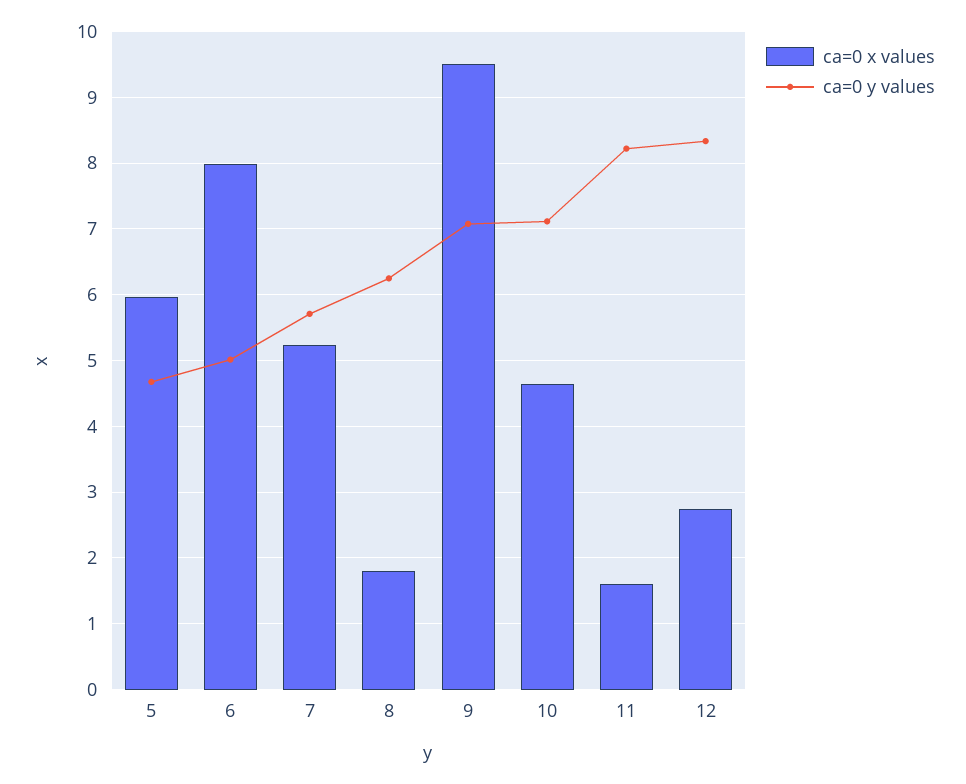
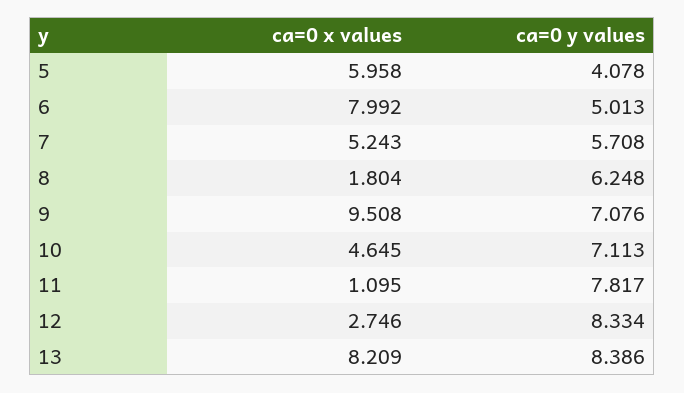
  {
    "ca=0 x values": {
      "5": 5.958,
      "6": 7.992,
      "7": 5.243,
      "8": 1.804,
      "9": 9.508,
      "10": 4.645,
-     "11": 1.6,
+     "11": 1.095,
-     "12": 2.746
+     "12": 2.746,
+     "13": 8.209
    },
    "ca=0 y values": {
-     "5": 4.7,
+     "5": 4.078,
      "6": 5.013,
      "7": 5.708,
      "8": 6.248,
      "9": 7.076,
      "10": 7.113,
-     "11": 8.2,
+     "11": 7.817,
-     "12": 8.334
+     "12": 8.334,
+     "13": 8.386
    }
  }

